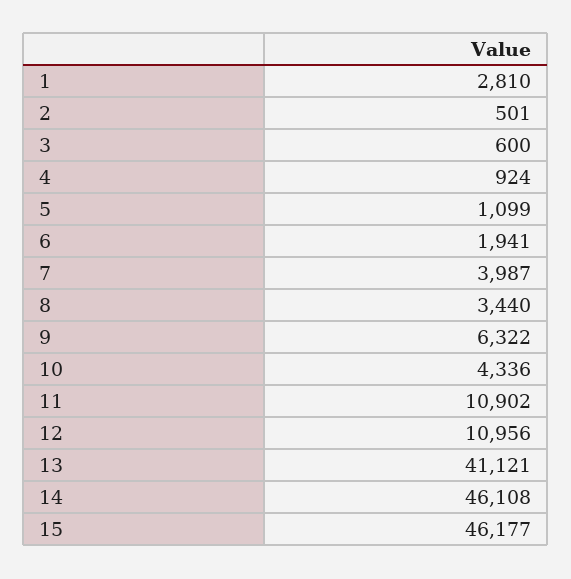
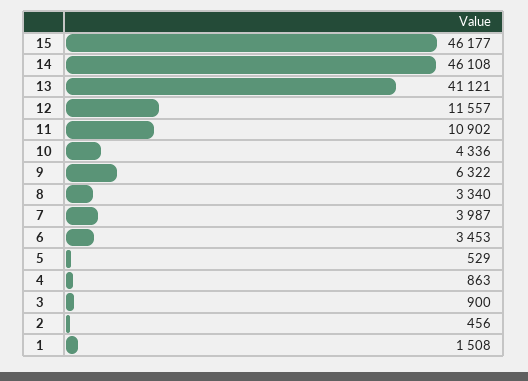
  {
-   "1": 2810,
+   "1": 1508,
-   "2": 501,
+   "2": 456,
-   "3": 600,
+   "3": 900,
-   "4": 924,
+   "4": 863,
-   "5": 1099,
+   "5": 529,
-   "6": 1941,
+   "6": 3453,
    "7": 3987,
-   "8": 3440,
+   "8": 3340,
    "9": 6322,
    "10": 4336,
    "11": 10902,
-   "12": 10956,
+   "12": 11557,
    "13": 41121,
    "14": 46108,
    "15": 46177
  }

